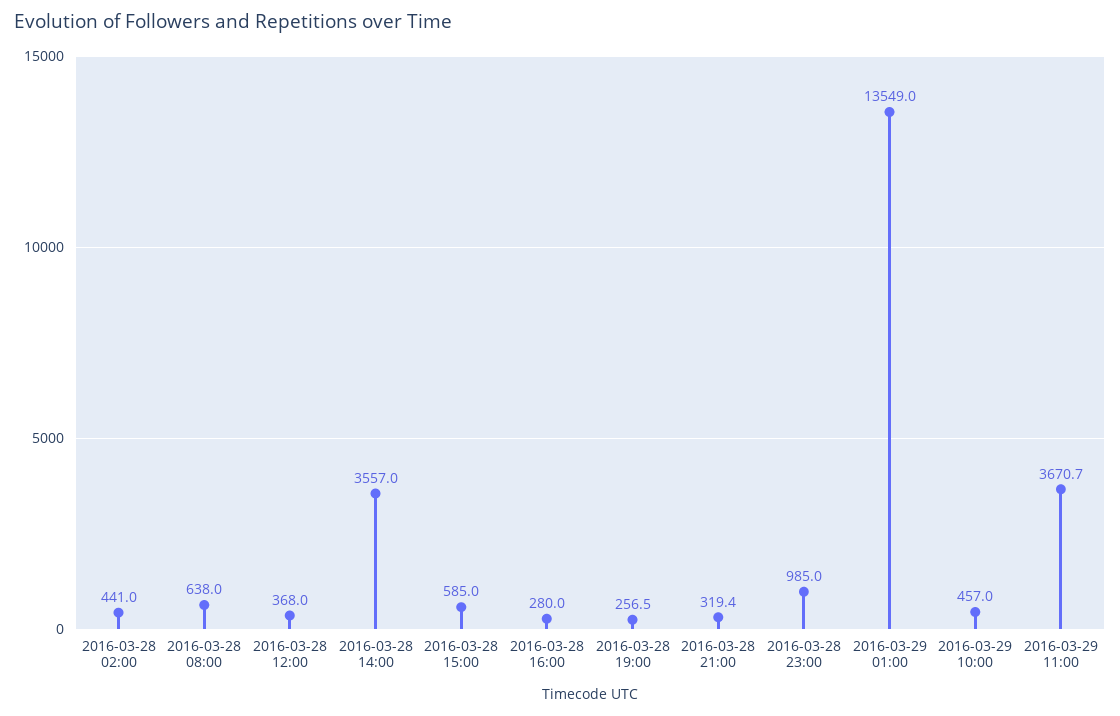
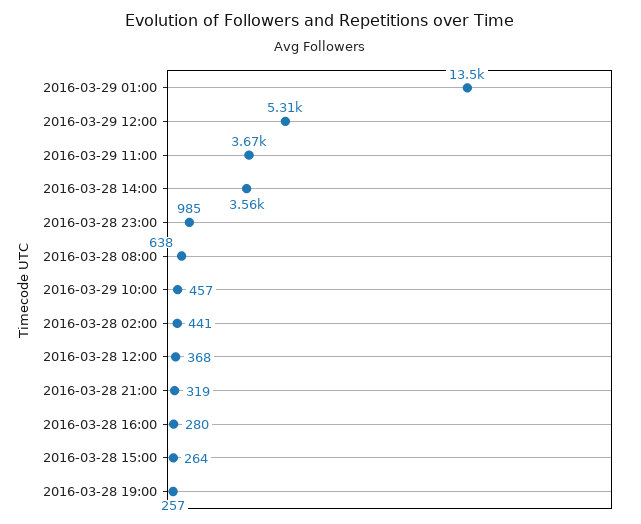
  {
    "2016-03-28 02:00": 441,
    "2016-03-28 08:00": 638,
    "2016-03-28 12:00": 368,
    "2016-03-28 14:00": 3557,
-   "2016-03-28 15:00": 585,
+   "2016-03-28 15:00": 264,
    "2016-03-28 16:00": 280,
    "2016-03-28 19:00": 256.5,
    "2016-03-28 21:00": 319.4,
    "2016-03-28 23:00": 985,
    "2016-03-29 01:00": 13549,
    "2016-03-29 10:00": 457,
-   "2016-03-29 11:00": 3670.7
+   "2016-03-29 11:00": 3670.7,
+   "2016-03-29 12:00": 5310
  }

